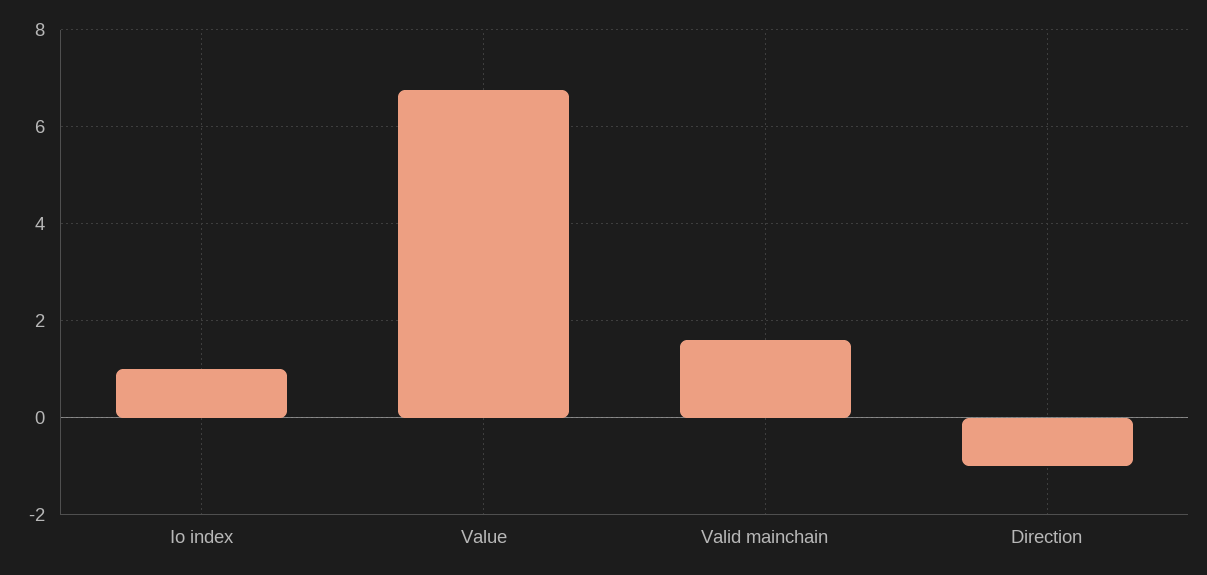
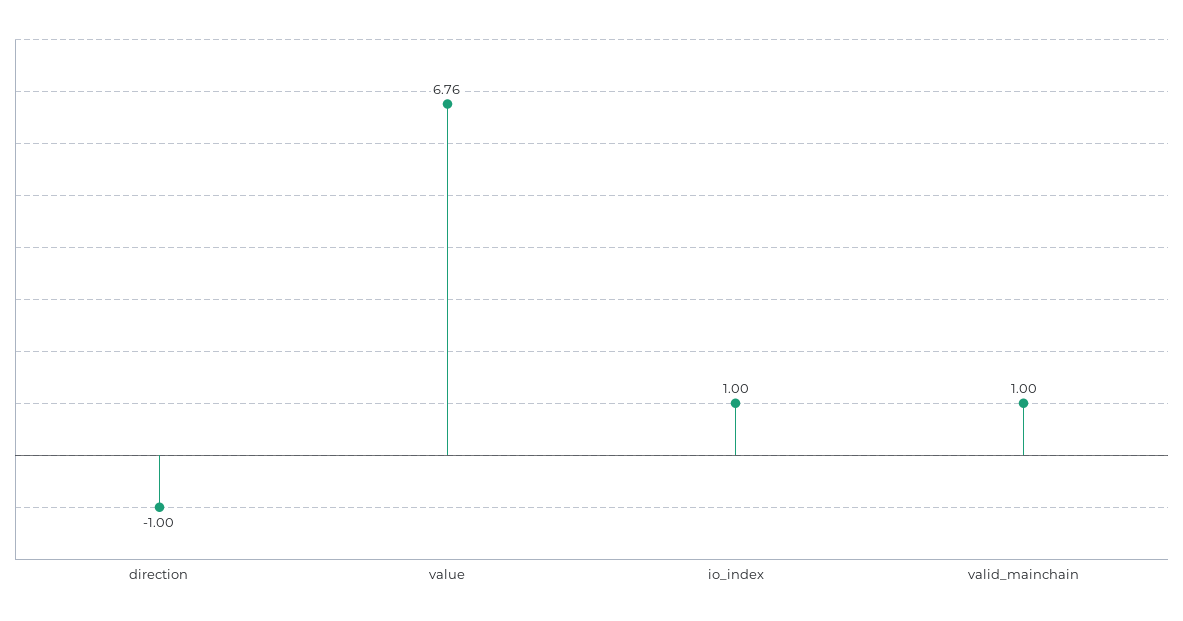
  {
    "Io index": 1,
    "Value": 6.76,
-   "Valid mainchain": 1.6,
+   "Valid mainchain": 1,
    "Direction": -1
  }

